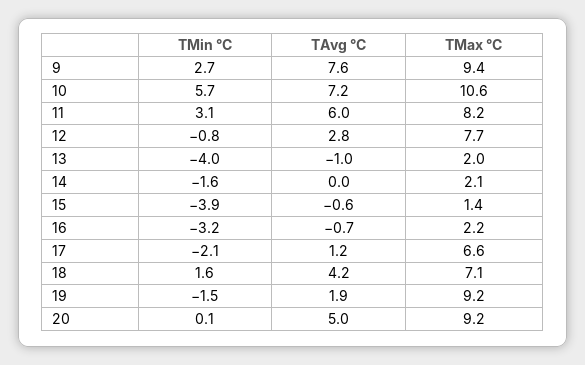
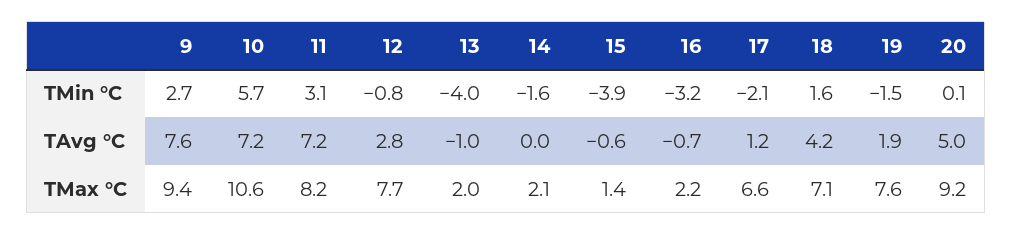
  {
    "TMin °C": {
      "9": 2.7,
      "10": 5.7,
      "11": 3.1,
      "12": -0.8,
      "13": -4,
      "14": -1.6,
      "15": -3.9,
      "16": -3.2,
      "17": -2.1,
      "18": 1.6,
      "19": -1.5,
      "20": 0.1
    },
    "TAvg °C": {
      "9": 7.6,
      "10": 7.2,
-     "11": 6,
+     "11": 7.2,
      "12": 2.8,
      "13": -1,
      "14": 0,
      "15": -0.6,
      "16": -0.7,
      "17": 1.2,
      "18": 4.2,
      "19": 1.9,
      "20": 5
    },
    "TMax °C": {
      "9": 9.4,
      "10": 10.6,
      "11": 8.2,
      "12": 7.7,
      "13": 2,
      "14": 2.1,
      "15": 1.4,
      "16": 2.2,
      "17": 6.6,
      "18": 7.1,
-     "19": 9.2,
+     "19": 7.6,
      "20": 9.2
    }
  }

